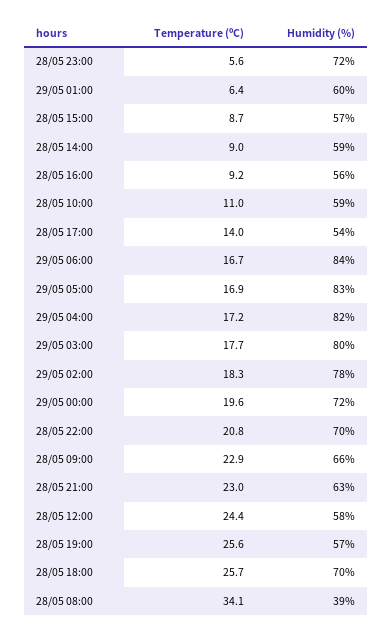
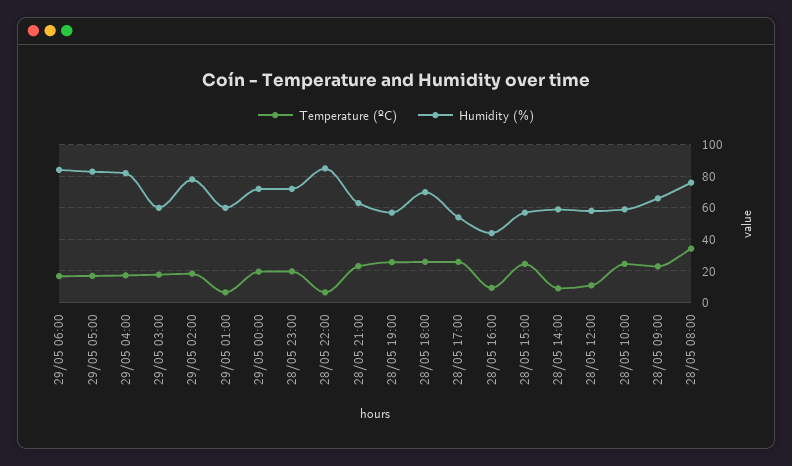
  {
    "Temperature (ºC)": {
-     "28/05 23:00": 5.6,
+     "28/05 23:00": 20,
      "29/05 01:00": 6.4,
-     "28/05 15:00": 8.7,
+     "28/05 15:00": 25,
      "28/05 14:00": 9,
      "28/05 16:00": 9.2,
-     "28/05 10:00": 11,
+     "28/05 10:00": 25,
-     "28/05 17:00": 14,
+     "28/05 17:00": 25,
      "29/05 06:00": 16.7,
      "29/05 05:00": 16.9,
      "29/05 04:00": 17.2,
      "29/05 03:00": 17.7,
      "29/05 02:00": 18.3,
      "29/05 00:00": 19.6,
-     "28/05 22:00": 20.8,
+     "28/05 22:00": 5,
      "28/05 09:00": 22.9,
      "28/05 21:00": 23,
-     "28/05 12:00": 24.4,
+     "28/05 12:00": 10,
      "28/05 19:00": 25.6,
      "28/05 18:00": 25.7,
      "28/05 08:00": 34.1
    },
    "Humidity (%)": {
      "28/05 23:00": 72,
      "29/05 01:00": 60,
      "28/05 15:00": 57,
      "28/05 14:00": 59,
-     "28/05 16:00": 56,
+     "28/05 16:00": 45,
      "28/05 10:00": 59,
      "28/05 17:00": 54,
      "29/05 06:00": 84,
      "29/05 05:00": 83,
      "29/05 04:00": 82,
-     "29/05 03:00": 80,
+     "29/05 03:00": 60,
      "29/05 02:00": 78,
      "29/05 00:00": 72,
-     "28/05 22:00": 70,
+     "28/05 22:00": 85,
      "28/05 09:00": 66,
      "28/05 21:00": 63,
      "28/05 12:00": 58,
      "28/05 19:00": 57,
      "28/05 18:00": 70,
-     "28/05 08:00": 39
+     "28/05 08:00": 75
    }
  }

